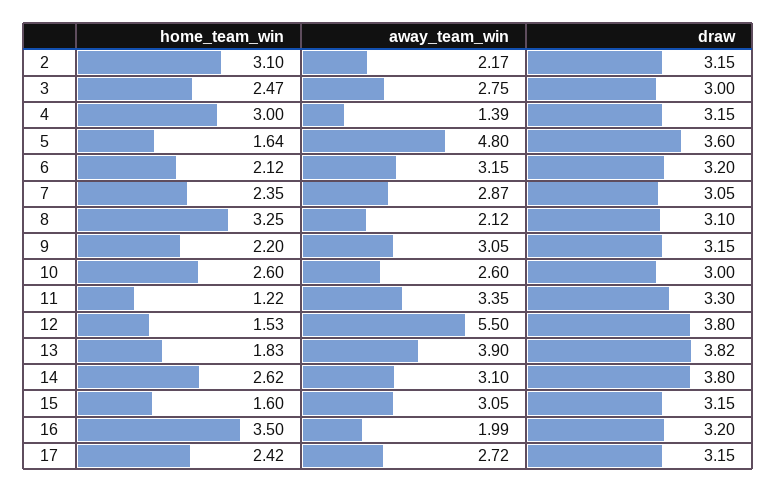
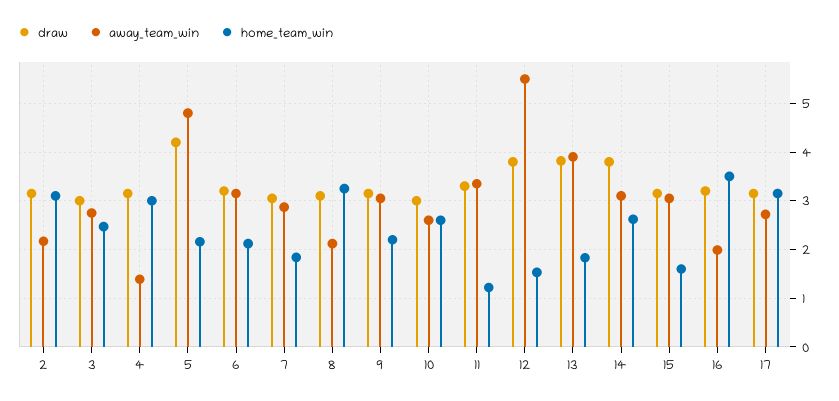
  {
    "home_team_win": {
      "2": 3.1,
      "3": 2.47,
      "4": 3,
-     "5": 1.64,
+     "5": 2.2,
      "6": 2.12,
-     "7": 2.35,
+     "7": 1.8,
      "8": 3.25,
      "9": 2.2,
      "10": 2.6,
      "11": 1.22,
      "12": 1.53,
      "13": 1.83,
      "14": 2.62,
      "15": 1.6,
      "16": 3.5,
-     "17": 2.42
+     "17": 3.2
    },
    "away_team_win": {
      "2": 2.17,
      "3": 2.75,
      "4": 1.39,
      "5": 4.8,
      "6": 3.15,
      "7": 2.87,
      "8": 2.12,
      "9": 3.05,
      "10": 2.6,
      "11": 3.35,
      "12": 5.5,
      "13": 3.9,
      "14": 3.1,
      "15": 3.05,
      "16": 1.99,
      "17": 2.72
    },
    "draw": {
      "2": 3.15,
      "3": 3,
      "4": 3.15,
-     "5": 3.6,
+     "5": 4.2,
      "6": 3.2,
      "7": 3.05,
      "8": 3.1,
      "9": 3.15,
      "10": 3,
      "11": 3.3,
      "12": 3.8,
      "13": 3.82,
      "14": 3.8,
      "15": 3.15,
      "16": 3.2,
      "17": 3.15
    }
  }

